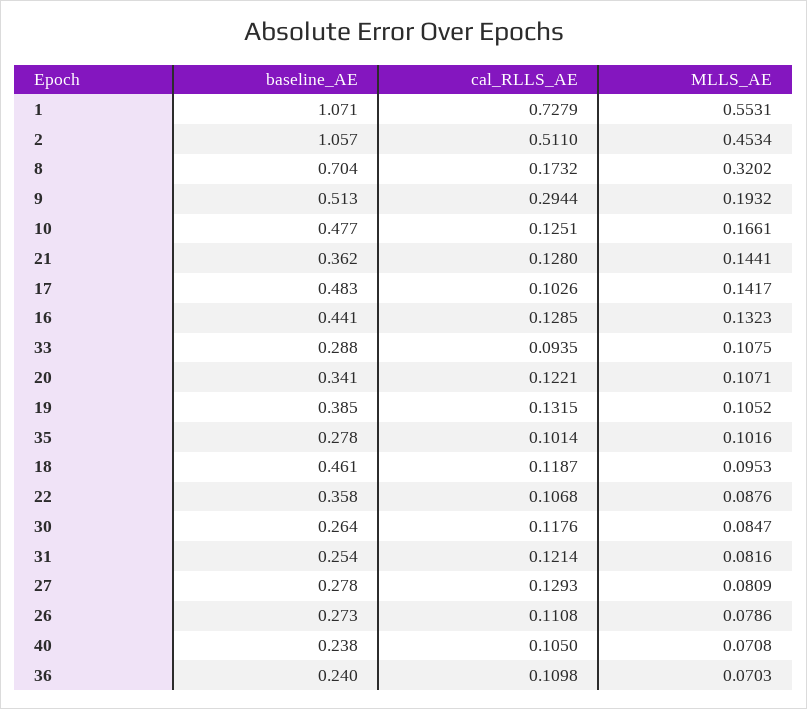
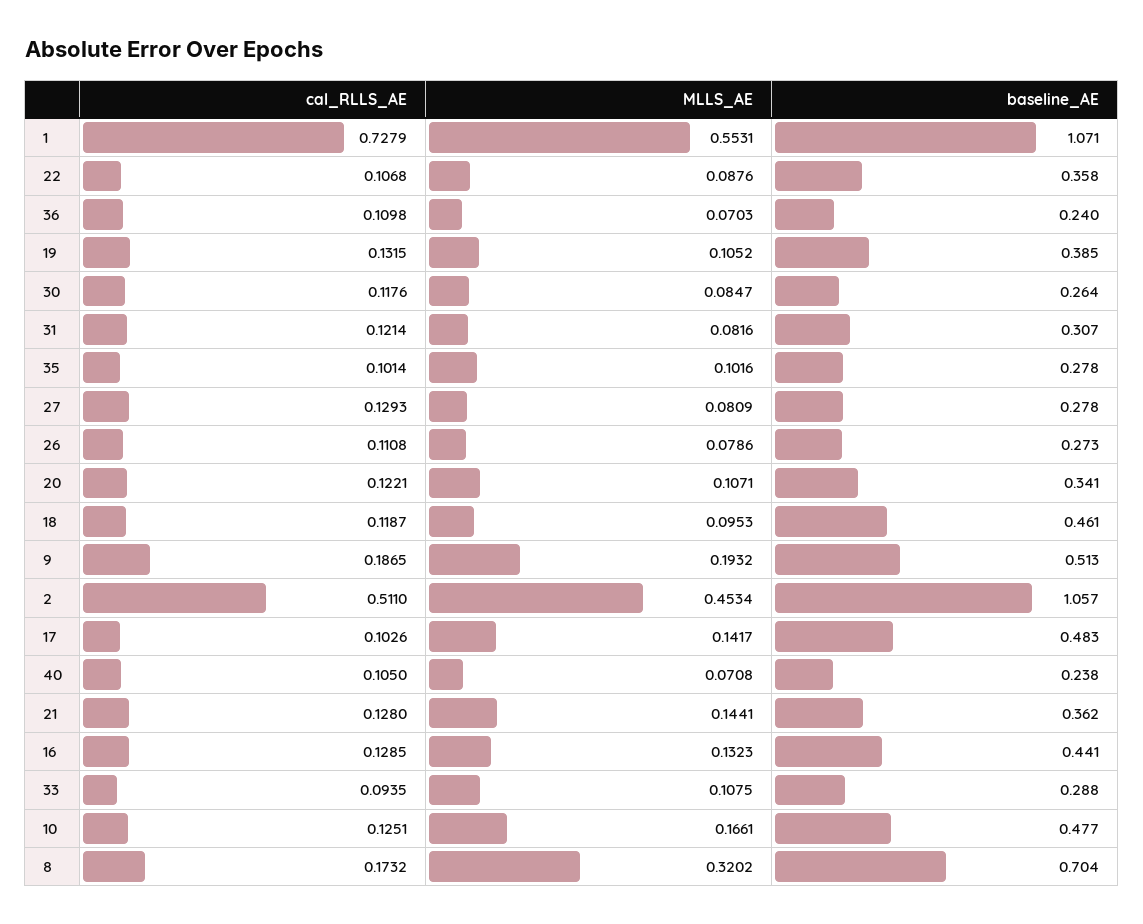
  {
    "baseline_AE": {
      "1": 1.071,
      "2": 1.057,
      "8": 0.704,
      "9": 0.513,
      "10": 0.477,
      "21": 0.362,
      "17": 0.483,
      "16": 0.441,
      "33": 0.288,
      "20": 0.341,
      "19": 0.385,
      "35": 0.278,
      "18": 0.461,
      "22": 0.358,
      "30": 0.264,
-     "31": 0.254,
+     "31": 0.307,
      "27": 0.278,
      "26": 0.273,
      "40": 0.238,
      "36": 0.24
    },
    "cal_RLLS_AE": {
      "1": 0.7279,
      "2": 0.511,
      "8": 0.1732,
-     "9": 0.2944,
+     "9": 0.1865,
      "10": 0.1251,
      "21": 0.128,
      "17": 0.1026,
      "16": 0.1285,
      "33": 0.0935,
      "20": 0.1221,
      "19": 0.1315,
      "35": 0.1014,
      "18": 0.1187,
      "22": 0.1068,
      "30": 0.1176,
      "31": 0.1214,
      "27": 0.1293,
      "26": 0.1108,
      "40": 0.105,
      "36": 0.1098
    },
    "MLLS_AE": {
      "1": 0.5531,
      "2": 0.4534,
      "8": 0.3202,
      "9": 0.1932,
      "10": 0.1661,
      "21": 0.1441,
      "17": 0.1417,
      "16": 0.1323,
      "33": 0.1075,
      "20": 0.1071,
      "19": 0.1052,
      "35": 0.1016,
      "18": 0.0953,
      "22": 0.0876,
      "30": 0.0847,
      "31": 0.0816,
      "27": 0.0809,
      "26": 0.0786,
      "40": 0.0708,
      "36": 0.0703
    }
  }

